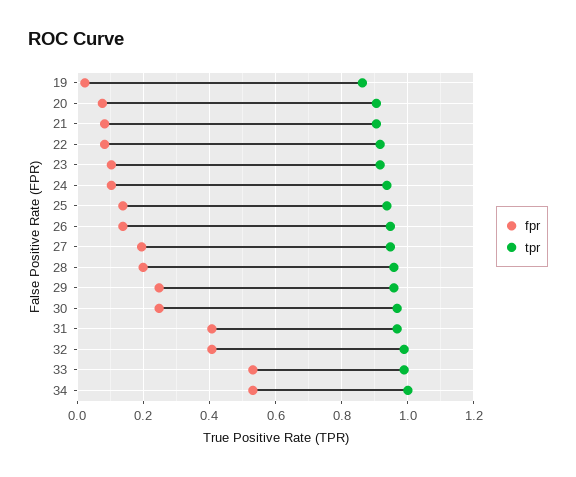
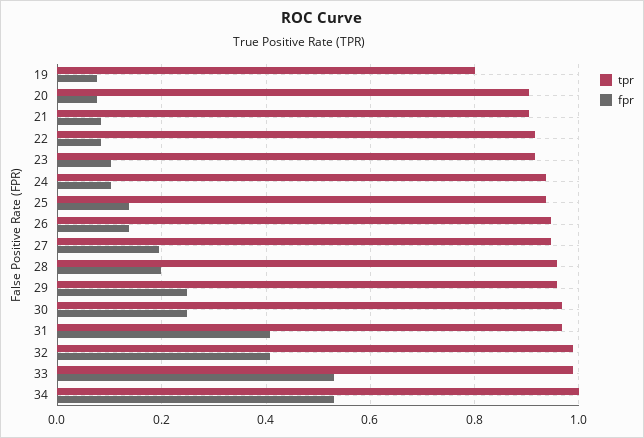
  {
    "fpr": {
-     "19": 0.02,
+     "19": 0.08,
      "20": 0.08,
      "21": 0.08,
      "22": 0.08,
      "23": 0.1,
      "24": 0.1,
      "25": 0.14,
      "26": 0.14,
      "27": 0.2,
      "28": 0.2,
      "29": 0.24,
      "30": 0.24,
      "31": 0.4,
      "32": 0.4,
      "33": 0.54,
      "34": 0.54
    },
    "tpr": {
-     "19": 0.86,
+     "19": 0.8,
      "20": 0.9,
      "21": 0.9,
      "22": 0.92,
      "23": 0.92,
      "24": 0.94,
      "25": 0.94,
      "26": 0.94,
      "27": 0.94,
      "28": 0.96,
      "29": 0.96,
      "30": 0.96,
      "31": 0.96,
      "32": 0.98,
      "33": 0.98,
      "34": 1
    }
  }

